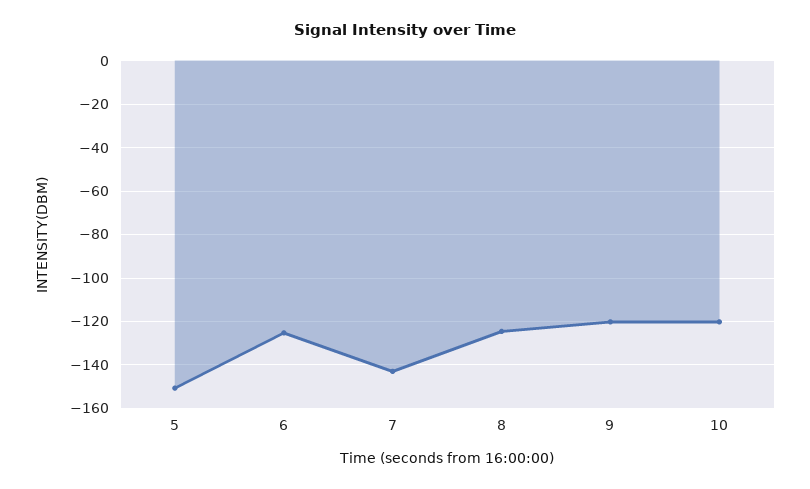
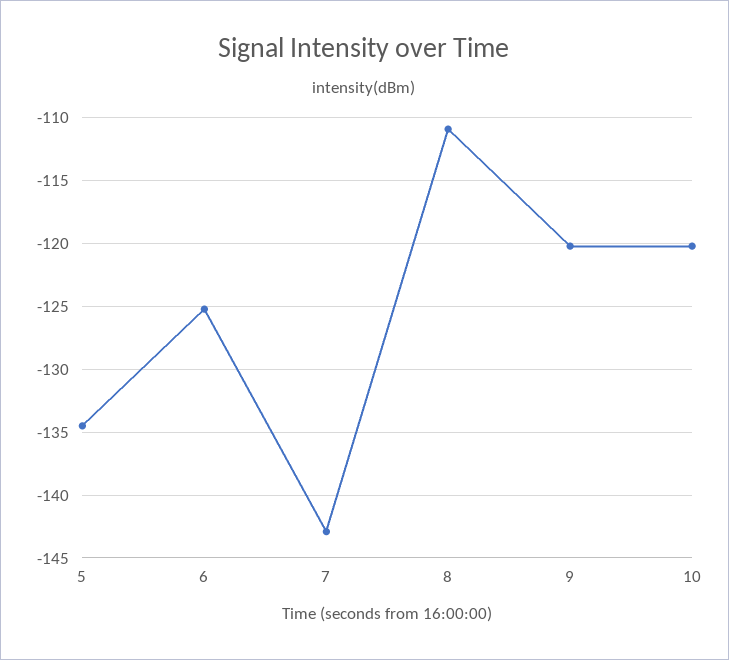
  {
-   "5": -150,
+   "5": -134.5,
    "6": -125,
    "7": -143,
-   "8": -125,
+   "8": -111,
    "9": -120,
    "10": -120
  }

